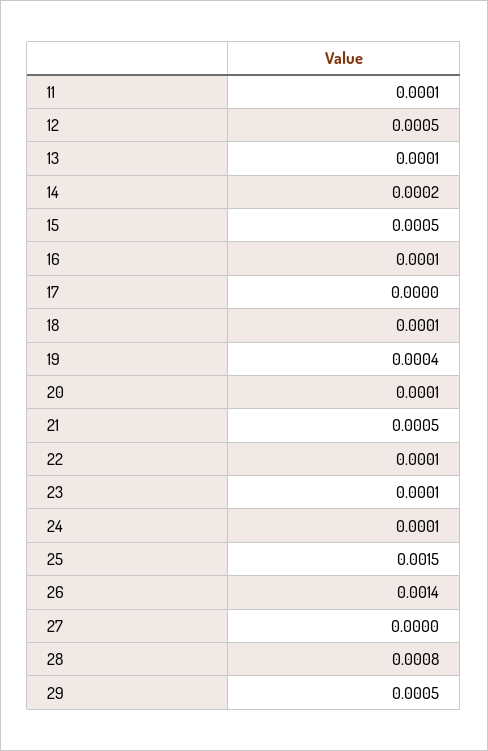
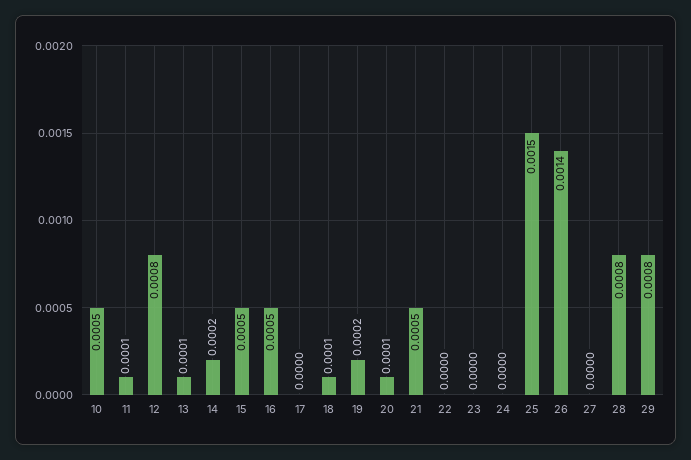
  {
    "11": 0.0001,
-   "12": 0.0005,
+   "12": 0.0008,
    "13": 0.0001,
    "14": 0.0002,
    "15": 0.0005,
-   "16": 0.0001,
+   "16": 0.0005,
    "17": 0,
    "18": 0.0001,
-   "19": 0.0004,
+   "19": 0.0002,
    "20": 0.0001,
    "21": 0.0005,
-   "22": 0.0001,
+   "22": 0,
-   "23": 0.0001,
+   "23": 0,
-   "24": 0.0001,
+   "24": 0,
    "25": 0.0015,
    "26": 0.0014,
    "27": 0,
    "28": 0.0008,
-   "29": 0.0005
+   "29": 0.0008,
+   "10": 0.0005
  }

